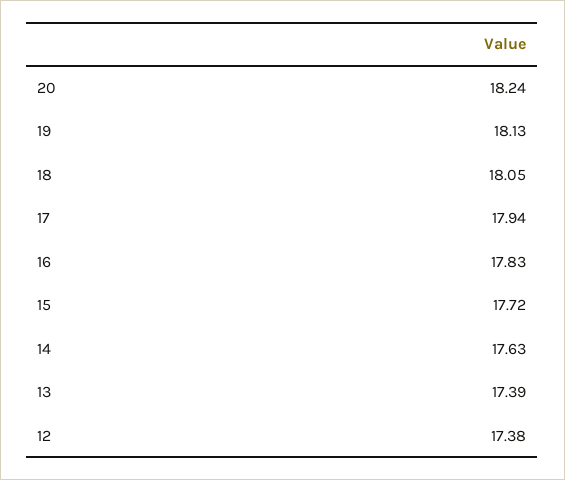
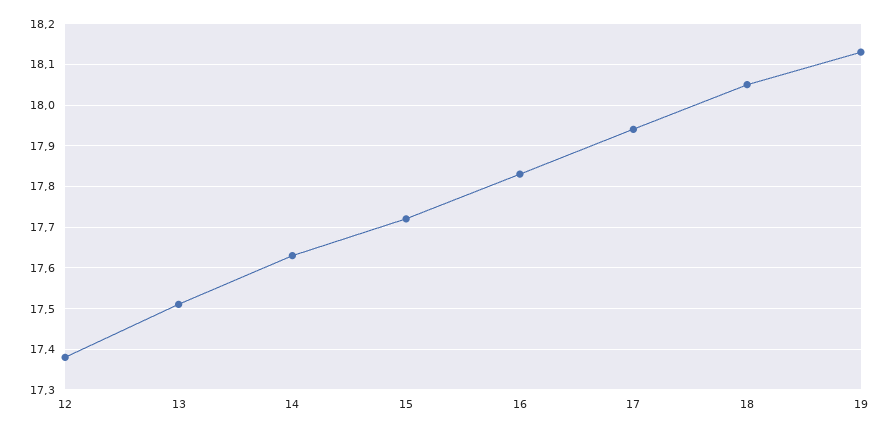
  {
-   "20": 18.24,
    "19": 18.13,
    "18": 18.05,
    "17": 17.94,
    "16": 17.83,
    "15": 17.72,
    "14": 17.63,
-   "13": 17.39,
+   "13": 17.5,
    "12": 17.38
  }

